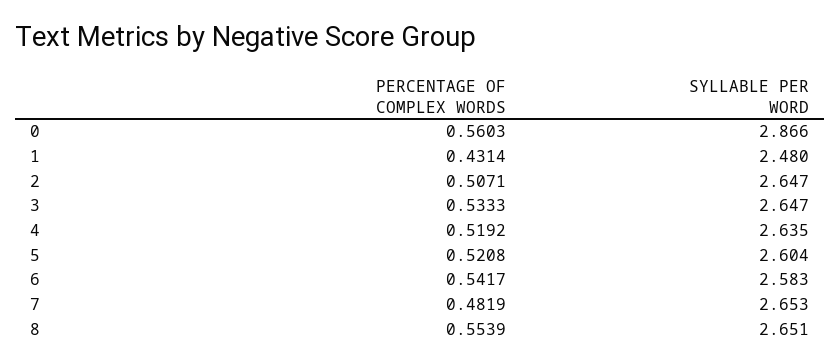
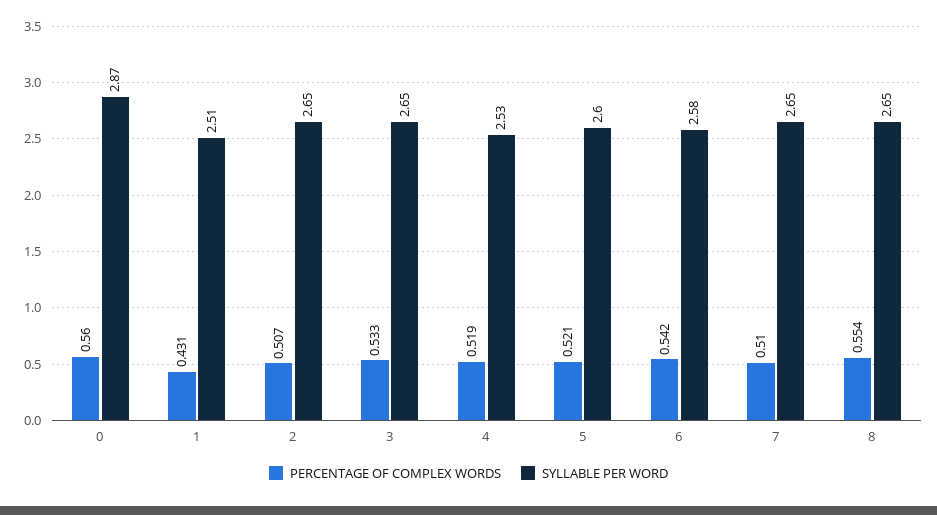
  {
    "PERCENTAGE OF COMPLEX WORDS": {
      "0": 0.5603,
      "1": 0.4314,
      "2": 0.5071,
      "3": 0.5333,
      "4": 0.5192,
      "5": 0.5208,
      "6": 0.5417,
-     "7": 0.4819,
+     "7": 0.51,
      "8": 0.5539
    },
    "SYLLABLE PER WORD": {
      "0": 2.866,
-     "1": 2.48,
+     "1": 2.51,
      "2": 2.647,
      "3": 2.647,
-     "4": 2.635,
+     "4": 2.53,
      "5": 2.604,
      "6": 2.583,
      "7": 2.653,
      "8": 2.651
    }
  }

